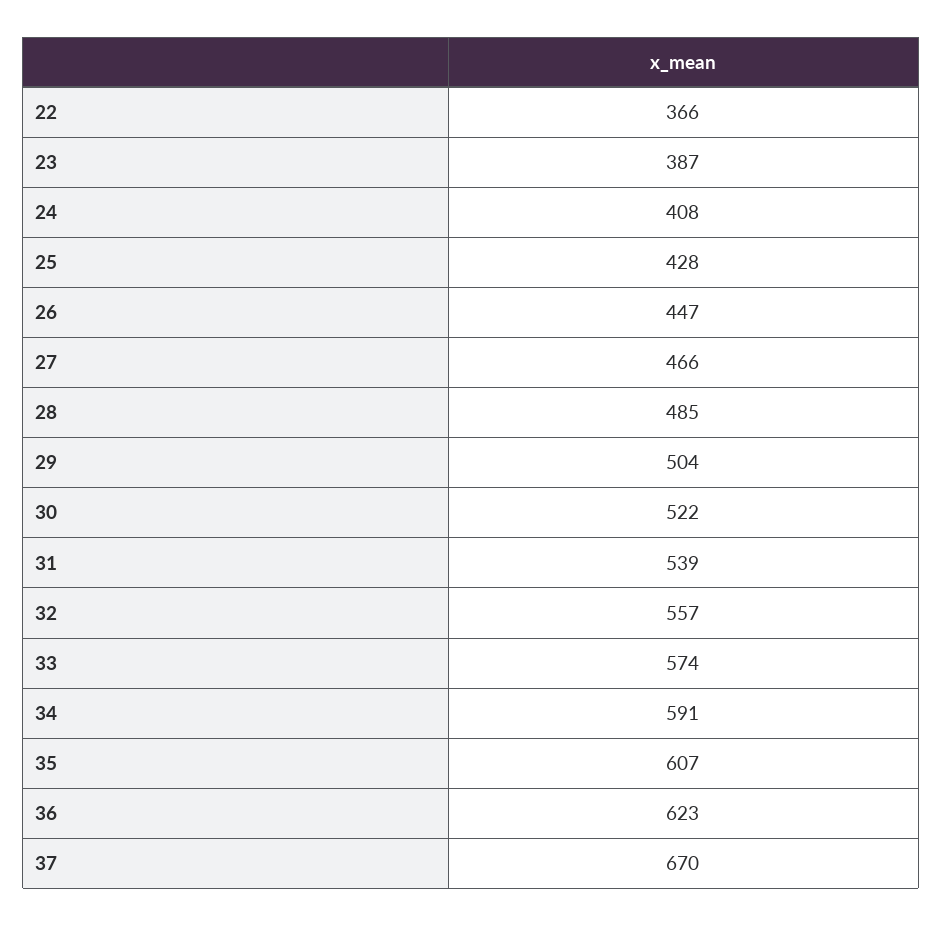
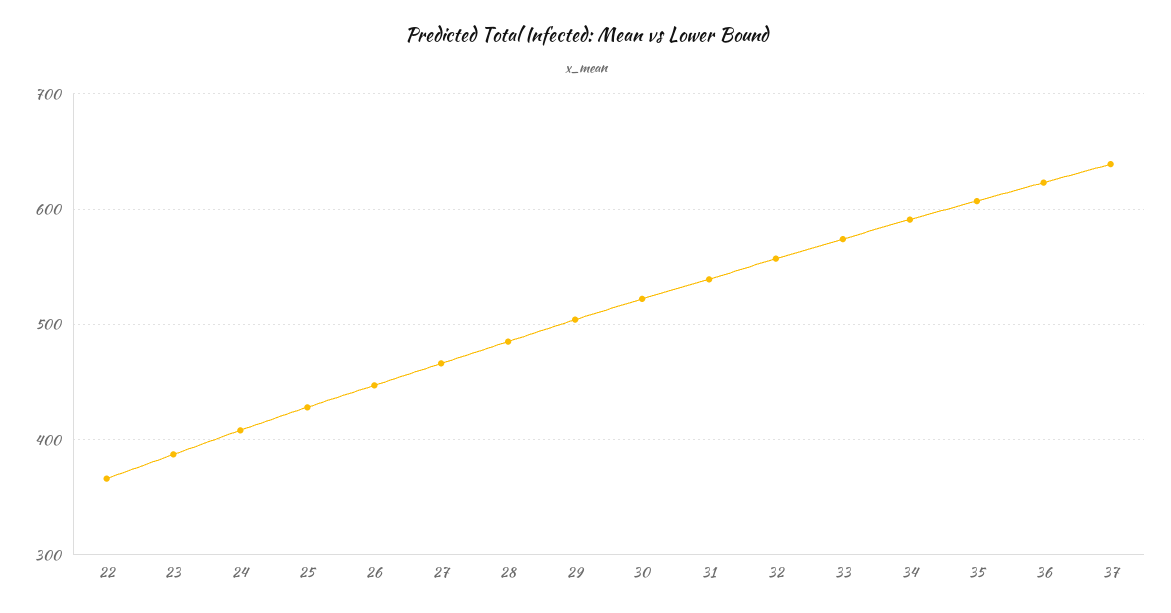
  {
    "22": 366,
    "23": 387,
    "24": 408,
    "25": 428,
    "26": 447,
    "27": 466,
    "28": 485,
    "29": 504,
    "30": 522,
    "31": 539,
    "32": 557,
    "33": 574,
    "34": 591,
    "35": 607,
    "36": 623,
-   "37": 670
+   "37": 640
  }

